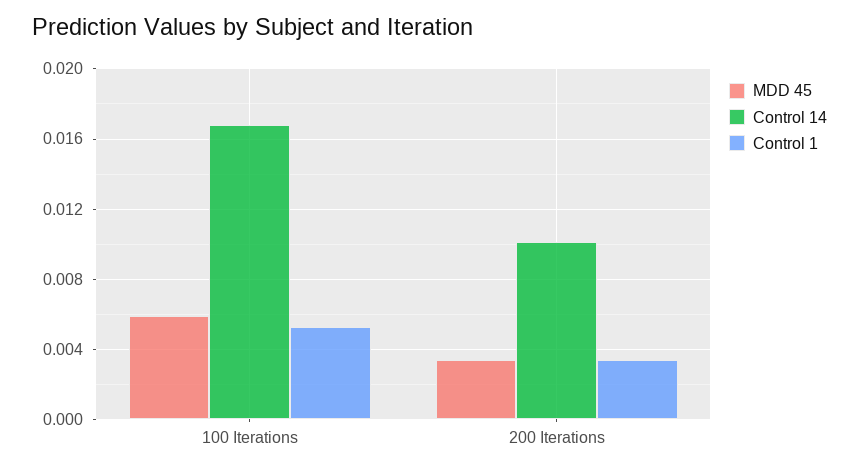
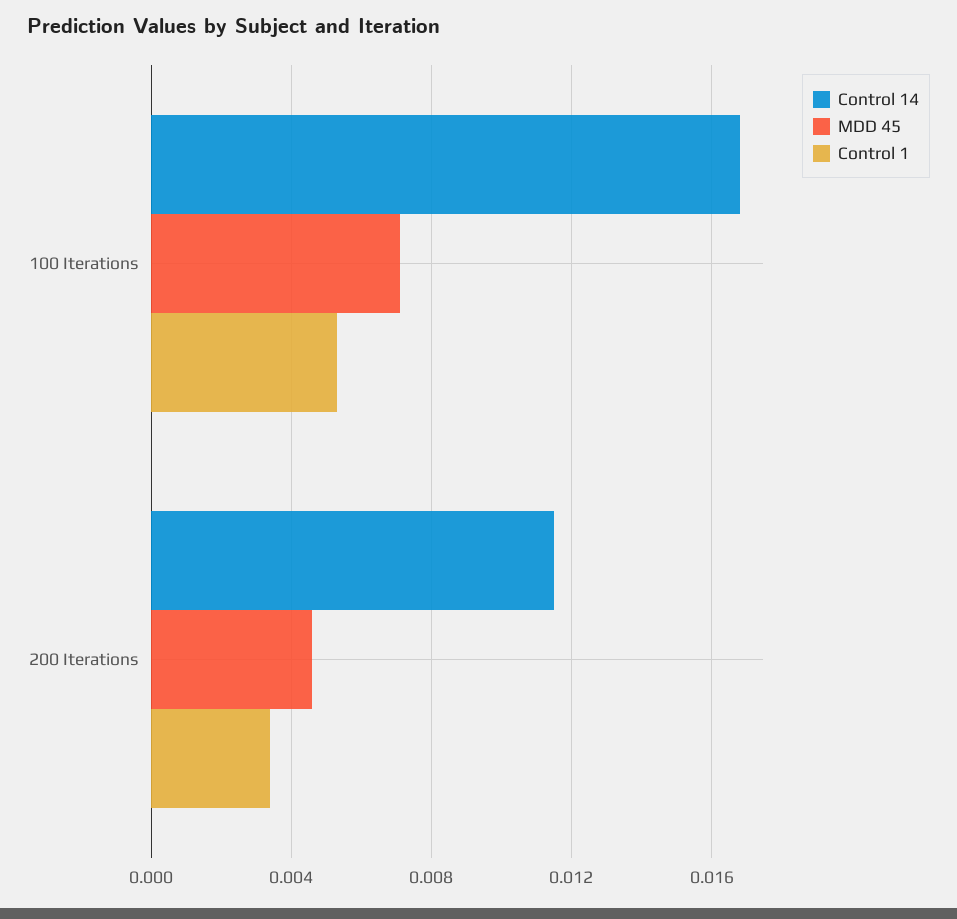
  {
    "MDD 45": {
-     "100 Iterations": 0.006,
+     "100 Iterations": 0.007,
-     "200 Iterations": 0.0035
+     "200 Iterations": 0.0045
    },
    "Control 14": {
      "100 Iterations": 0.017,
-     "200 Iterations": 0.01
+     "200 Iterations": 0.0115
    },
    "Control 1": {
      "100 Iterations": 0.0055,
      "200 Iterations": 0.0035
    }
  }

